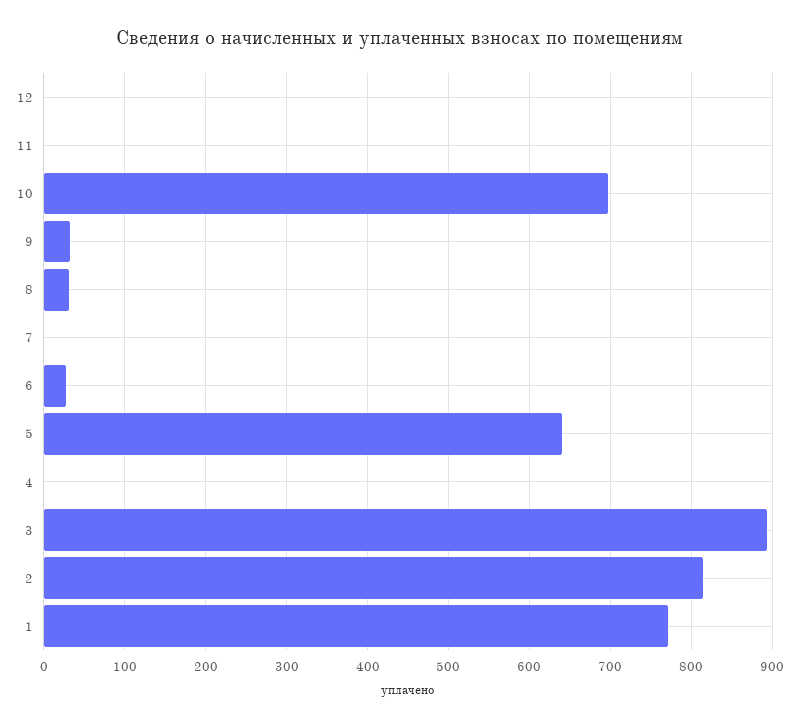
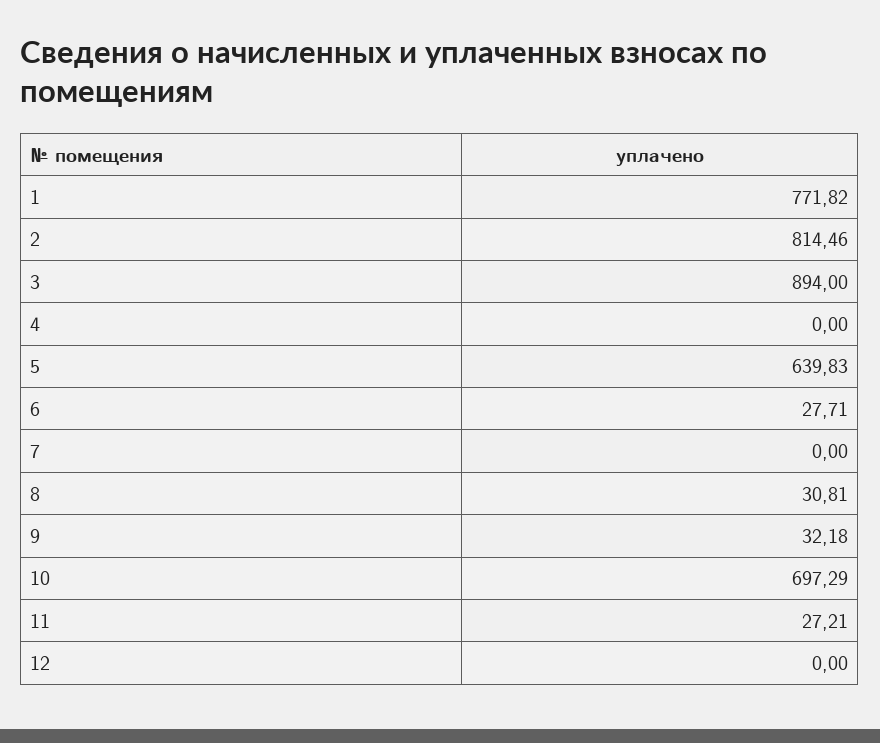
  {
    "12": 0,
-   "11": 0,
+   "11": 27.21,
    "10": 697.29,
    "9": 32.18,
    "8": 30.81,
    "7": 0,
    "6": 27.71,
    "5": 639.83,
    "4": 0,
    "3": 894,
    "2": 814.46,
    "1": 771.82
  }

